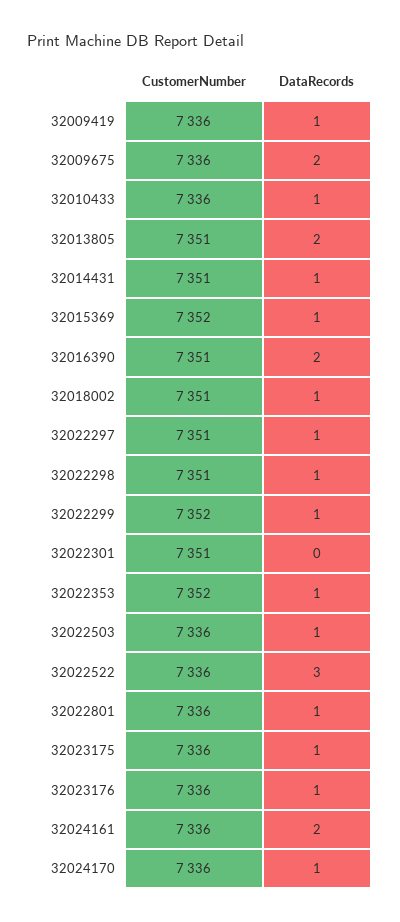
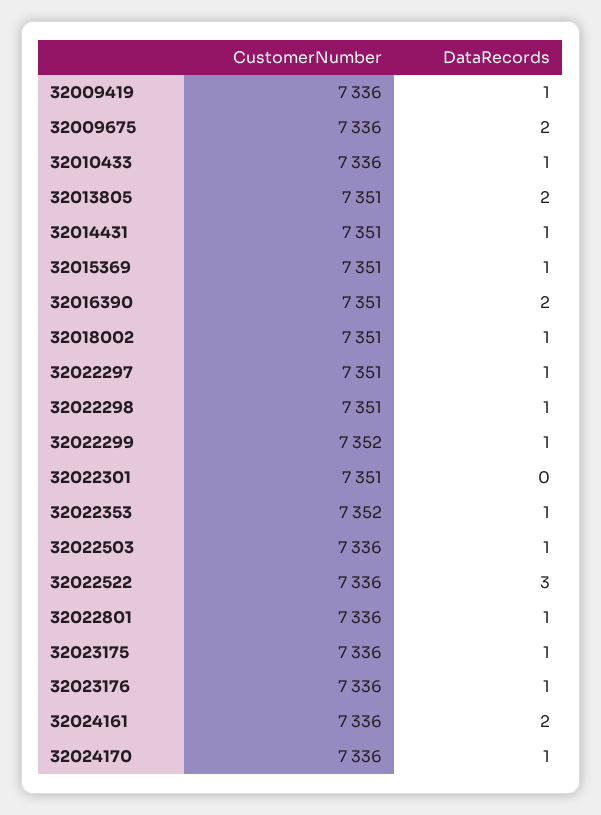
  {
    "CustomerNumber": {
      "32009419": 7336,
      "32009675": 7336,
      "32010433": 7336,
      "32013805": 7351,
      "32014431": 7351,
-     "32015369": 7352,
+     "32015369": 7351,
      "32016390": 7351,
      "32018002": 7351,
      "32022297": 7351,
      "32022298": 7351,
      "32022299": 7352,
      "32022301": 7351,
      "32022353": 7352,
      "32022503": 7336,
      "32022522": 7336,
      "32022801": 7336,
      "32023175": 7336,
      "32023176": 7336,
      "32024161": 7336,
      "32024170": 7336
    },
    "DataRecords": {
      "32009419": 1,
      "32009675": 2,
      "32010433": 1,
      "32013805": 2,
      "32014431": 1,
      "32015369": 1,
      "32016390": 2,
      "32018002": 1,
      "32022297": 1,
      "32022298": 1,
      "32022299": 1,
      "32022301": 0,
      "32022353": 1,
      "32022503": 1,
      "32022522": 3,
      "32022801": 1,
      "32023175": 1,
      "32023176": 1,
      "32024161": 2,
      "32024170": 1
    }
  }

